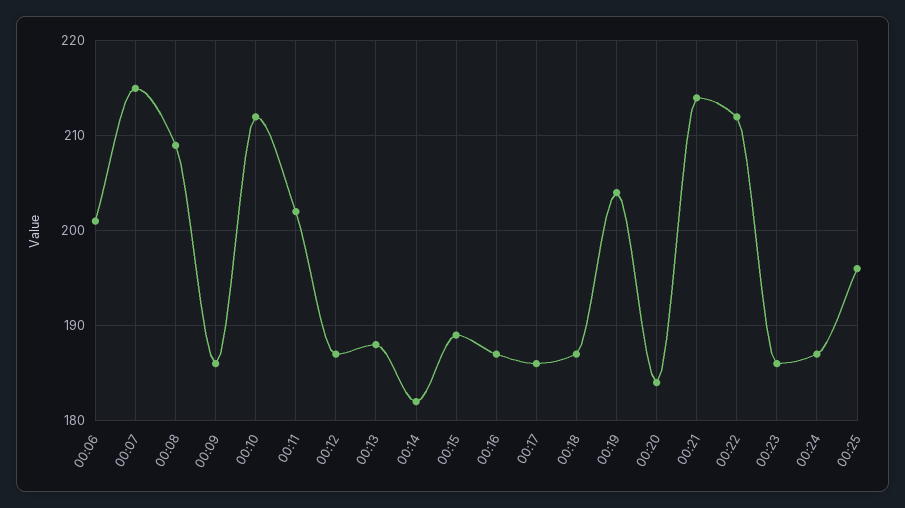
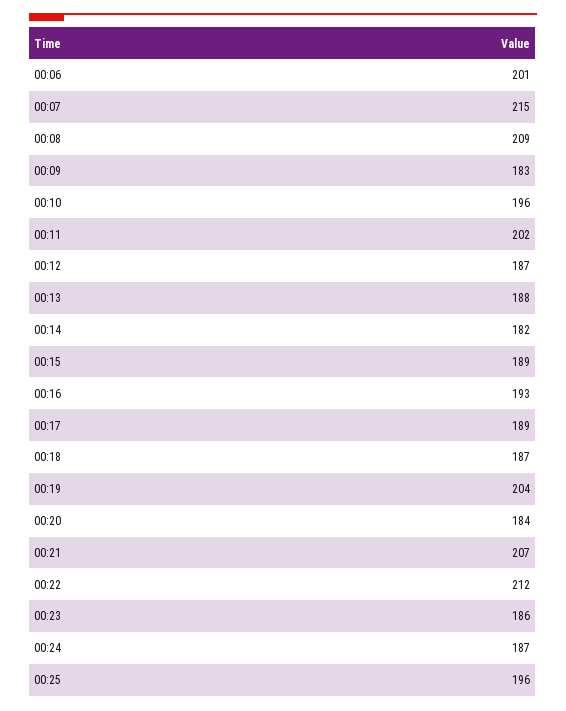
  {
    "00:06": 201,
    "00:07": 215,
    "00:08": 209,
-   "00:09": 186,
+   "00:09": 183,
-   "00:10": 212,
+   "00:10": 196,
    "00:11": 202,
    "00:12": 187,
    "00:13": 188,
    "00:14": 182,
    "00:15": 189,
-   "00:16": 187,
+   "00:16": 193,
-   "00:17": 186,
+   "00:17": 189,
    "00:18": 187,
    "00:19": 204,
    "00:20": 184,
-   "00:21": 214,
+   "00:21": 207,
    "00:22": 212,
    "00:23": 186,
    "00:24": 187,
    "00:25": 196
  }

